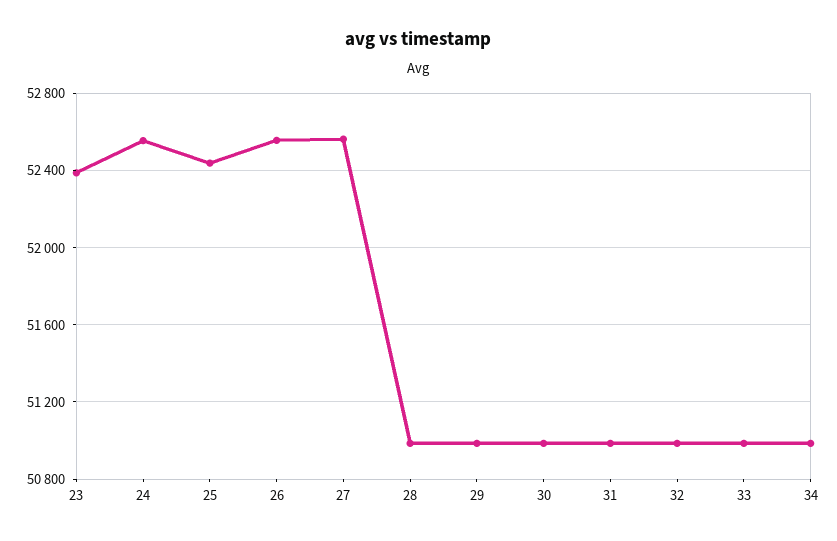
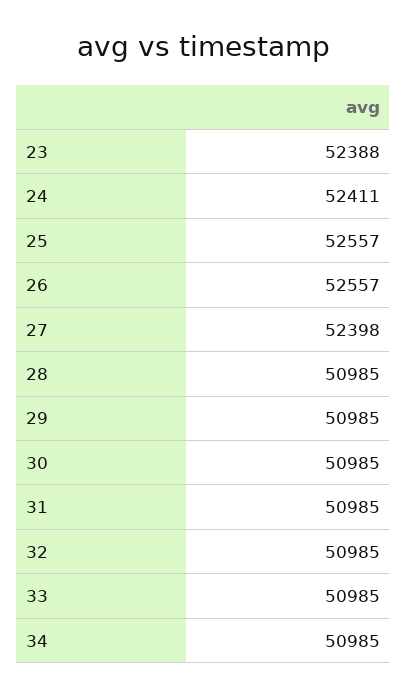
  {
    "23": 52388,
-   "24": 52550,
+   "24": 52411,
-   "25": 52450,
+   "25": 52557,
    "26": 52557,
-   "27": 52550,
+   "27": 52398,
    "28": 50985,
    "29": 50985,
    "30": 50985,
    "31": 50985,
    "32": 50985,
    "33": 50985,
    "34": 50985
  }

